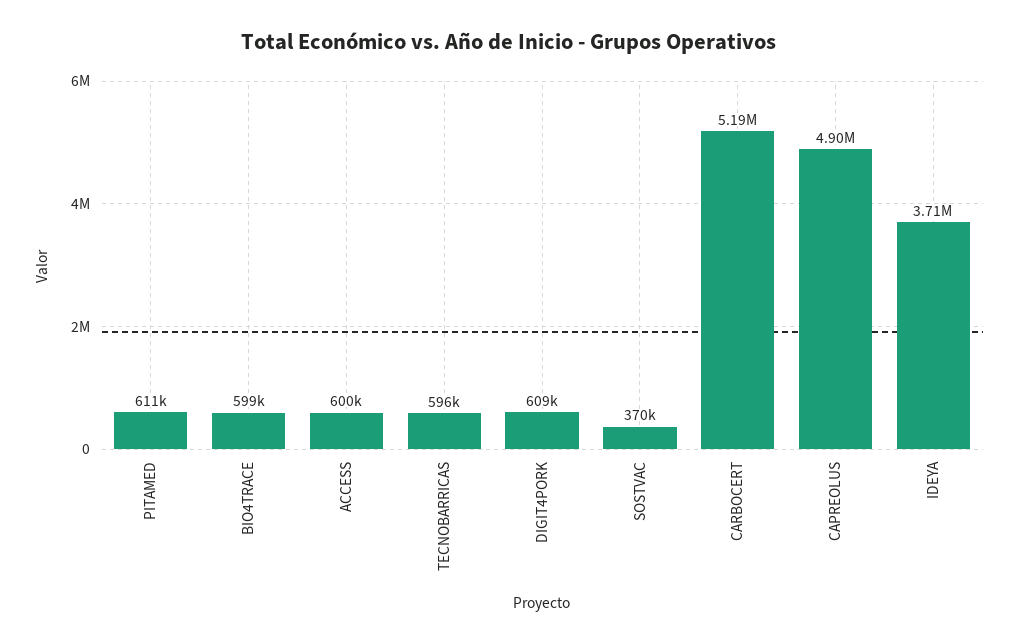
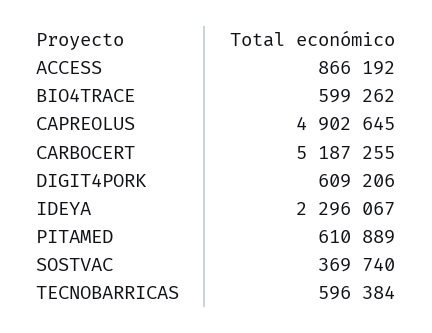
  {
    "PITAMED": 610889,
    "BIO4TRACE": 599262,
-   "ACCESS": 600000,
+   "ACCESS": 866192,
    "TECNOBARRICAS": 596384,
    "DIGIT4PORK": 609206,
    "SOSTVAC": 369740,
    "CARBOCERT": 5187255,
    "CAPREOLUS": 4902645,
-   "IDEYA": 3710000
+   "IDEYA": 2296067
  }

